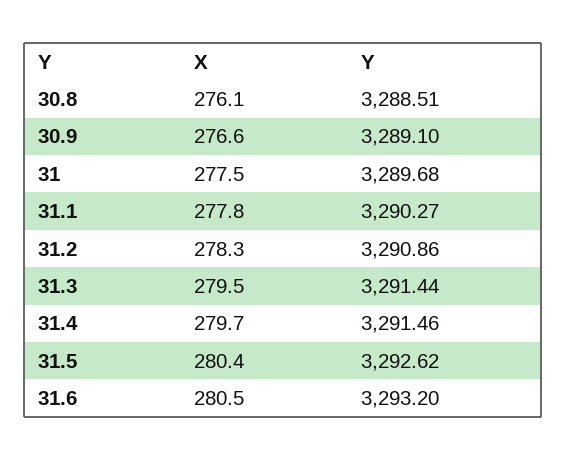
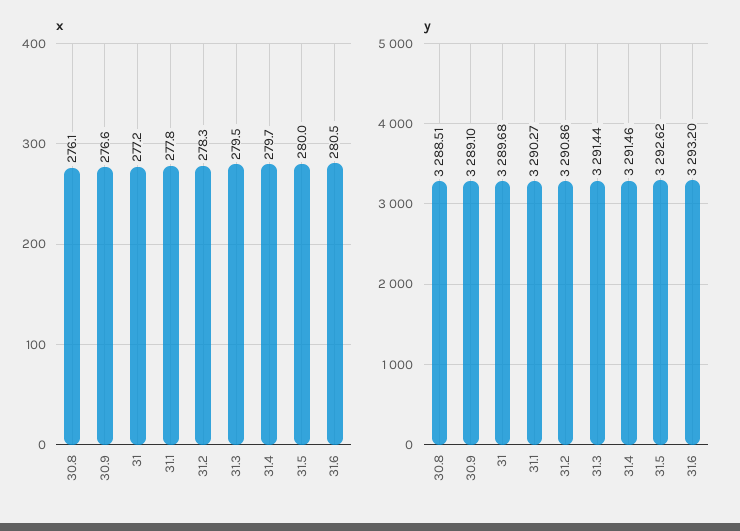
  {
    "X": {
      "30.8": 276.1,
      "30.9": 276.6,
-     "31": 277.5,
+     "31": 277.2,
      "31.1": 277.8,
      "31.2": 278.3,
      "31.3": 279.5,
      "31.4": 279.7,
-     "31.5": 280.4,
+     "31.5": 280,
      "31.6": 280.5
    },
    "Y": {
      "30.8": 3288.51,
      "30.9": 3289.1,
      "31": 3289.68,
      "31.1": 3290.27,
      "31.2": 3290.86,
      "31.3": 3291.44,
      "31.4": 3291.46,
      "31.5": 3292.62,
      "31.6": 3293.2
    }
  }

